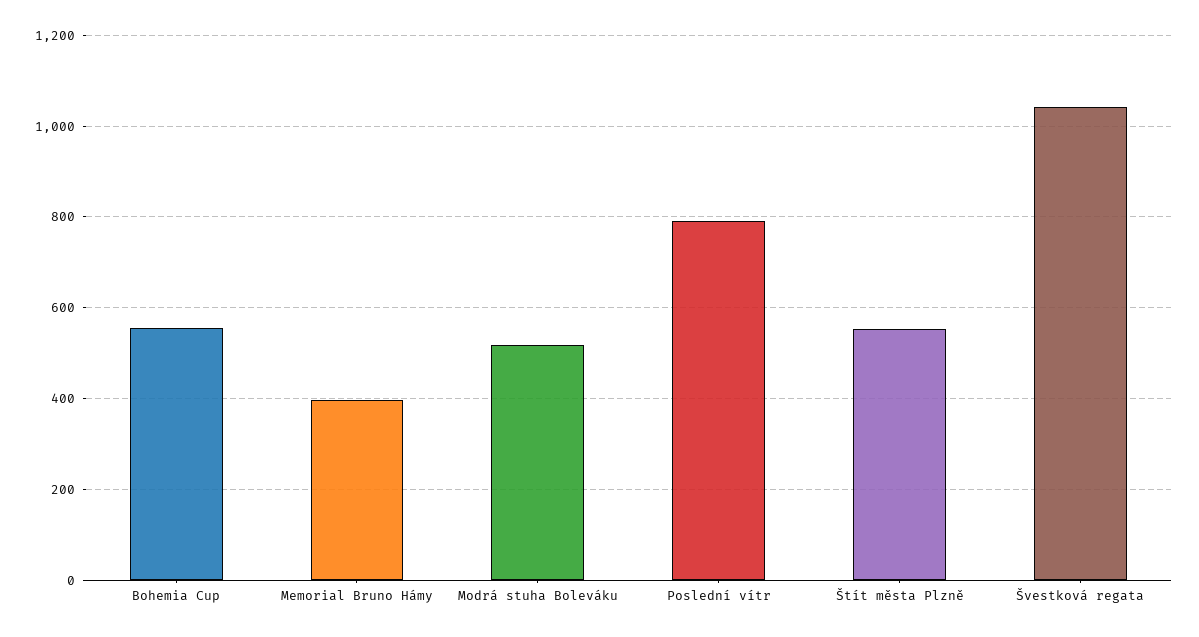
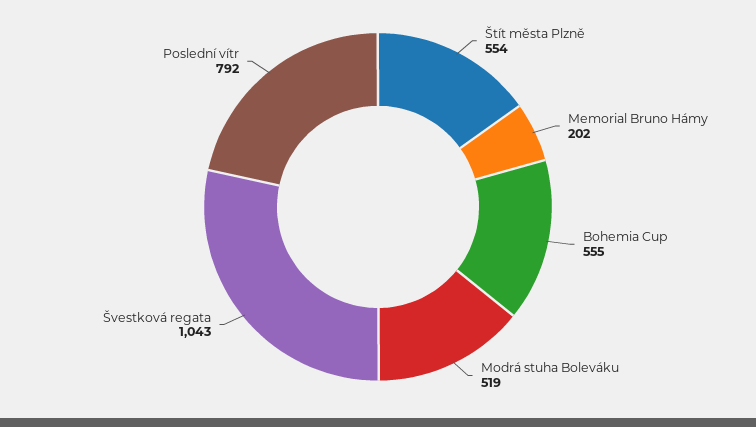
  {
    "Bohemia Cup": 555,
-   "Memorial Bruno Hámy": 400,
+   "Memorial Bruno Hámy": 202,
    "Modrá stuha Boleváku": 519,
    "Poslední vítr": 792,
    "Štít města Plzně": 554,
    "Švestková regata": 1043
  }

